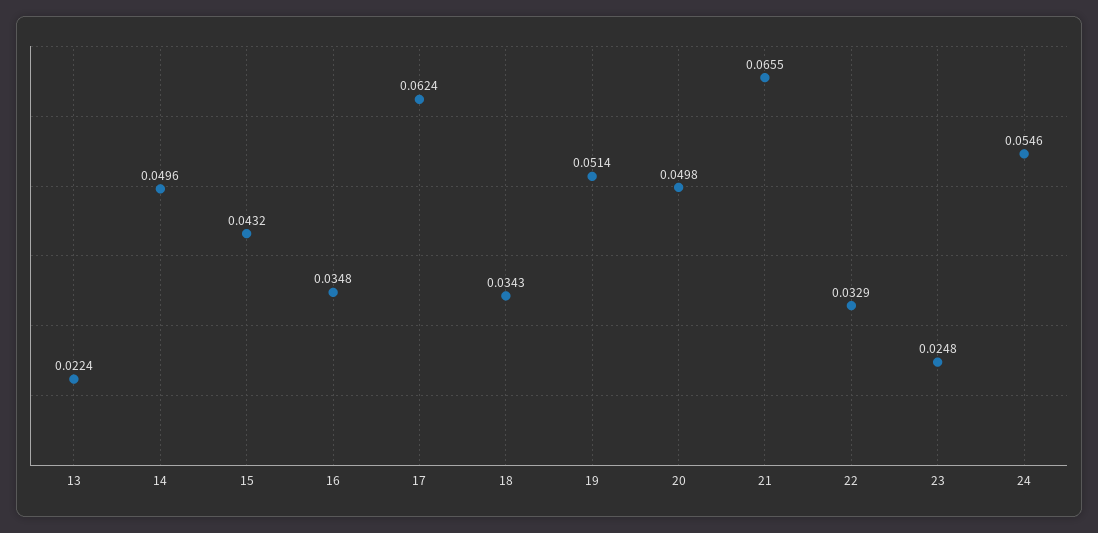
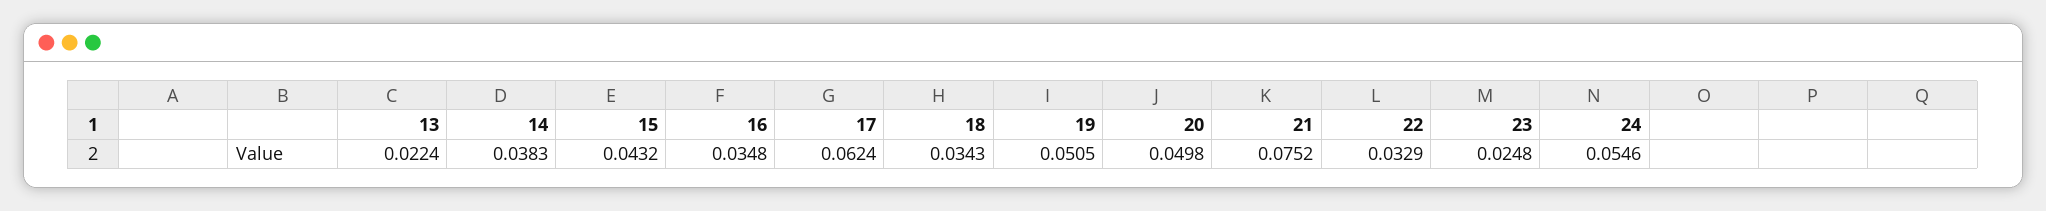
  {
    "13": 0.0224,
-   "14": 0.0496,
+   "14": 0.0383,
    "15": 0.0432,
    "16": 0.0348,
    "17": 0.0624,
    "18": 0.0343,
-   "19": 0.0514,
+   "19": 0.0505,
    "20": 0.0498,
-   "21": 0.0655,
+   "21": 0.0752,
    "22": 0.0329,
    "23": 0.0248,
    "24": 0.0546
  }

